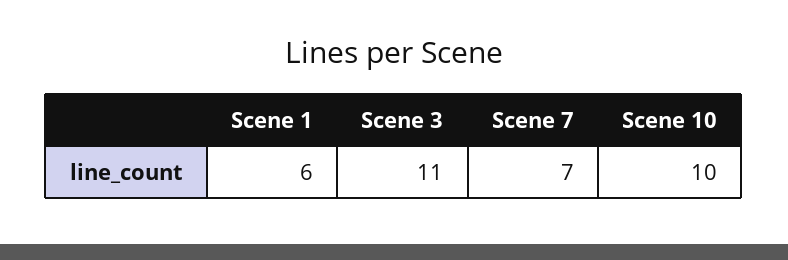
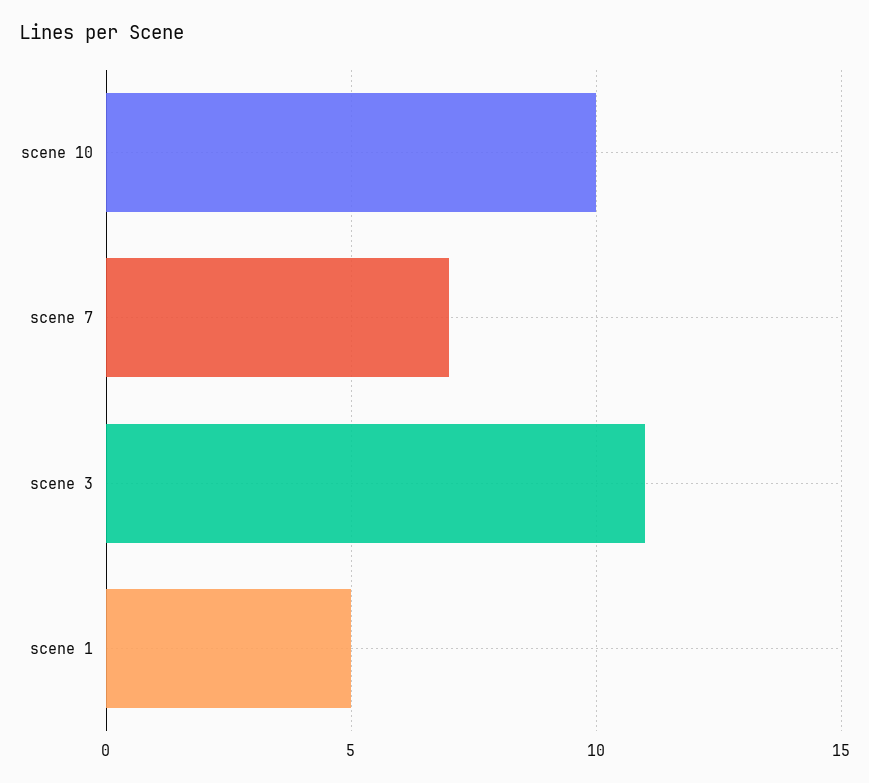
  {
-   "Scene 1": 6,
+   "Scene 1": 5,
    "Scene 3": 11,
    "Scene 7": 7,
    "Scene 10": 10
  }

